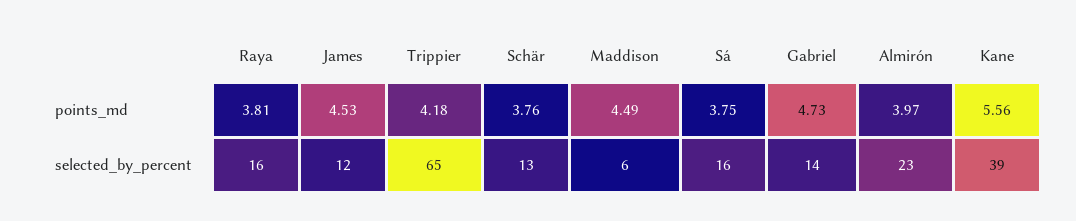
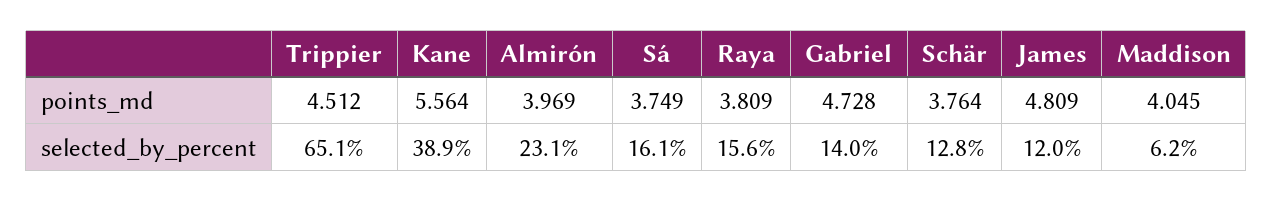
  {
    "Raya": {
      "points_md": 3.809,
      "selected_by_percent": 15.6
    },
    "James": {
-     "points_md": 4.53,
+     "points_md": 4.809,
      "selected_by_percent": 12
    },
    "Trippier": {
-     "points_md": 4.18,
+     "points_md": 4.512,
      "selected_by_percent": 65.1
    },
    "Schär": {
      "points_md": 3.764,
      "selected_by_percent": 12.8
    },
    "Maddison": {
-     "points_md": 4.49,
+     "points_md": 4.045,
      "selected_by_percent": 6.2
    },
    "Sá": {
      "points_md": 3.749,
      "selected_by_percent": 16.1
    },
    "Gabriel": {
      "points_md": 4.728,
      "selected_by_percent": 14
    },
    "Almirón": {
      "points_md": 3.969,
      "selected_by_percent": 23.1
    },
    "Kane": {
      "points_md": 5.564,
      "selected_by_percent": 38.9
    }
  }

